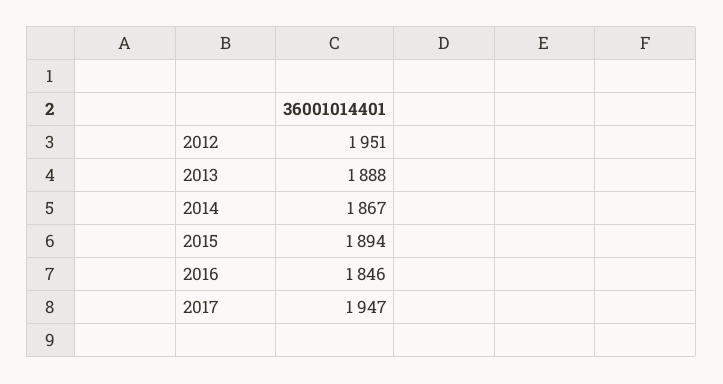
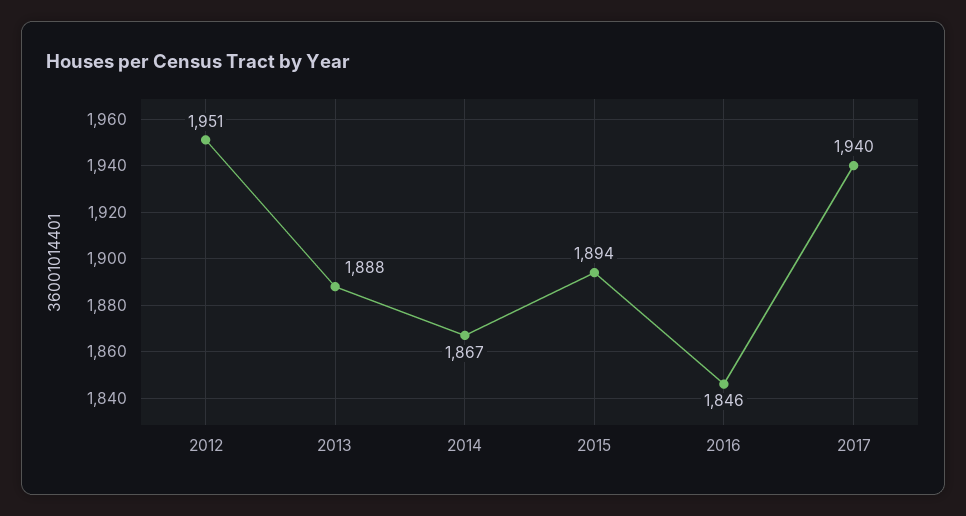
  {
    "2012": 1951,
    "2013": 1888,
    "2014": 1867,
    "2015": 1894,
    "2016": 1846,
-   "2017": 1947
+   "2017": 1940
  }

